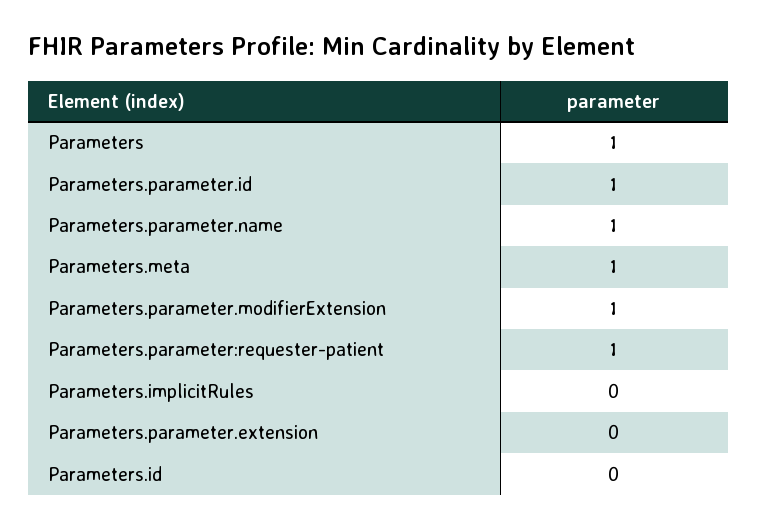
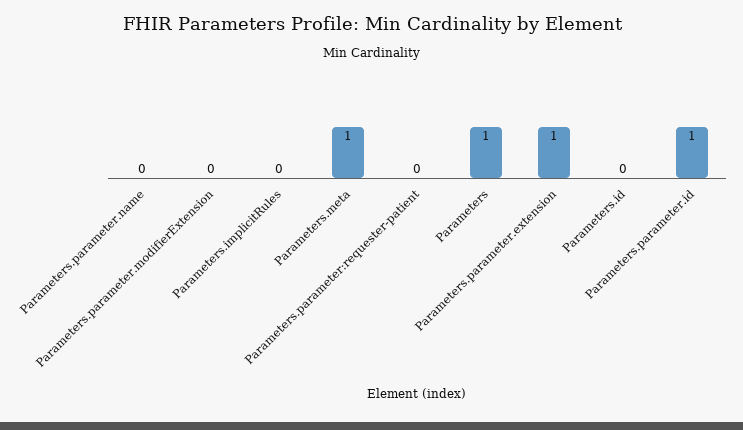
  {
    "Parameters": 1,
    "Parameters.parameter.id": 1,
-   "Parameters.parameter.name": 1,
+   "Parameters.parameter.name": 0,
    "Parameters.meta": 1,
-   "Parameters.parameter.modifierExtension": 1,
+   "Parameters.parameter.modifierExtension": 0,
-   "Parameters.parameter:requester-patient": 1,
+   "Parameters.parameter:requester-patient": 0,
    "Parameters.implicitRules": 0,
-   "Parameters.parameter.extension": 0,
+   "Parameters.parameter.extension": 1,
    "Parameters.id": 0
  }

